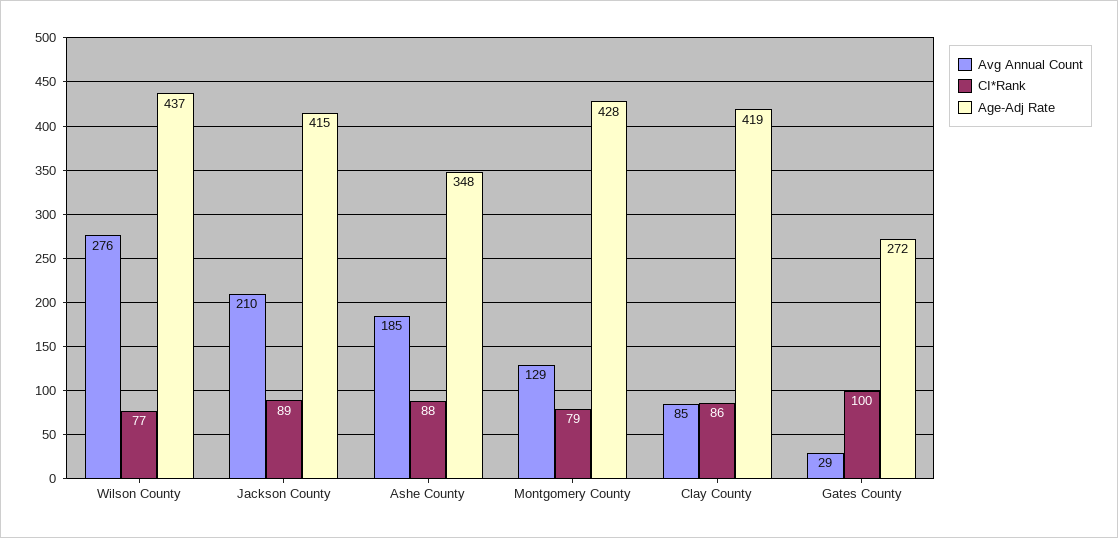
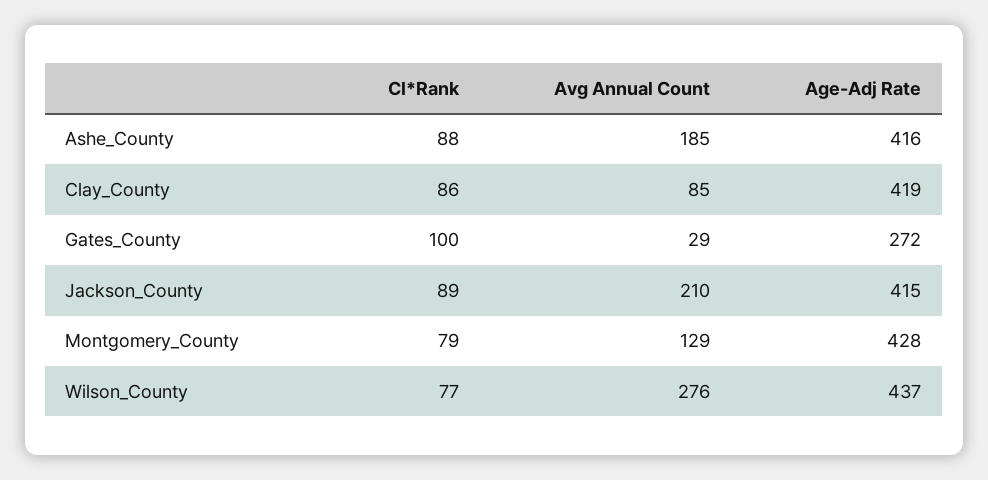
  {
    "Avg Annual Count": {
      "Wilson County": 276,
      "Jackson County": 210,
      "Ashe County": 185,
      "Montgomery County": 129,
      "Clay County": 85,
      "Gates County": 29
    },
    "CI*Rank": {
      "Wilson County": 77,
      "Jackson County": 89,
      "Ashe County": 88,
      "Montgomery County": 79,
      "Clay County": 86,
      "Gates County": 100
    },
    "Age-Adj Rate": {
      "Wilson County": 437,
      "Jackson County": 415,
-     "Ashe County": 348,
+     "Ashe County": 416,
      "Montgomery County": 428,
      "Clay County": 419,
      "Gates County": 272
    }
  }

